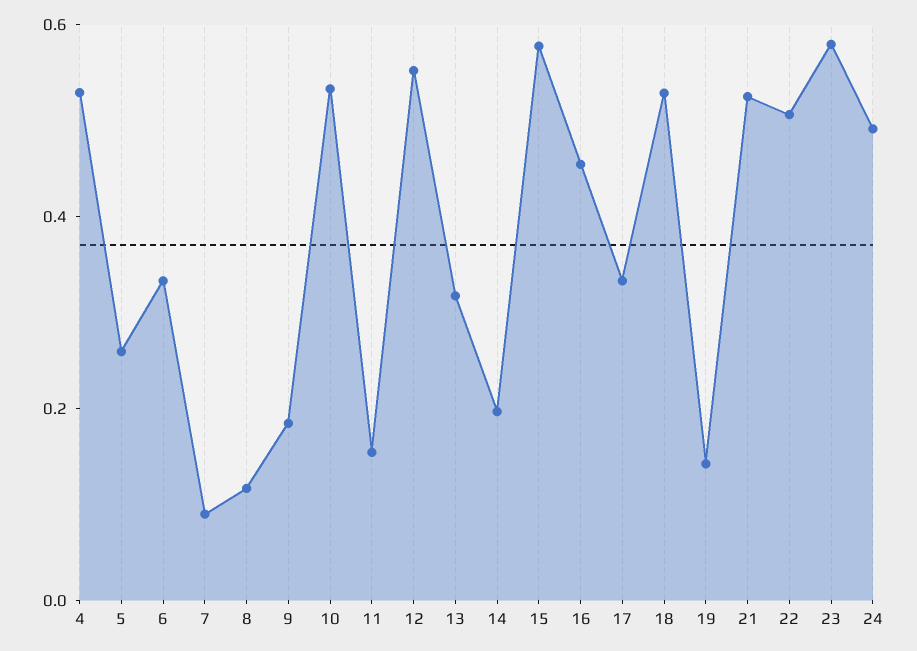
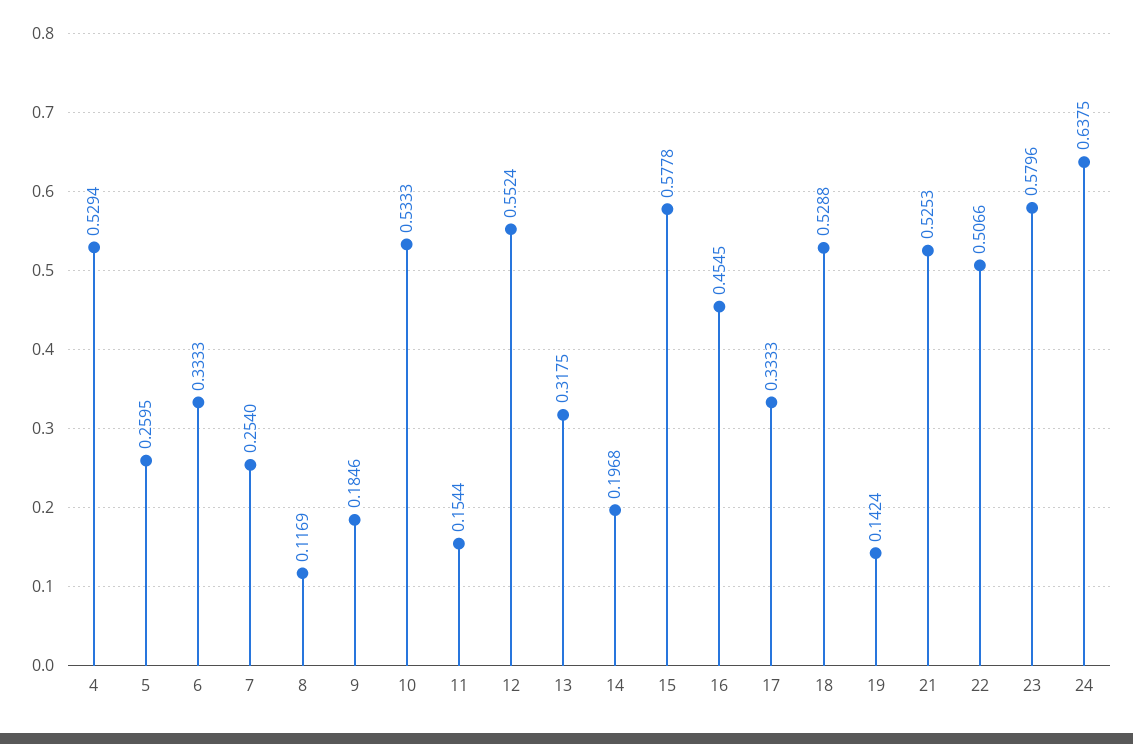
  {
    "4": 0.5294,
    "5": 0.2595,
    "6": 0.3333,
-   "7": 0.1,
+   "7": 0.254,
    "8": 0.1169,
    "9": 0.1846,
    "10": 0.5333,
    "11": 0.1544,
    "12": 0.5524,
    "13": 0.3175,
    "14": 0.1968,
    "15": 0.5778,
    "16": 0.4545,
    "17": 0.3333,
    "18": 0.5288,
    "19": 0.1424,
    "21": 0.5253,
    "22": 0.5066,
    "23": 0.5796,
-   "24": 0.5
+   "24": 0.6375
  }

